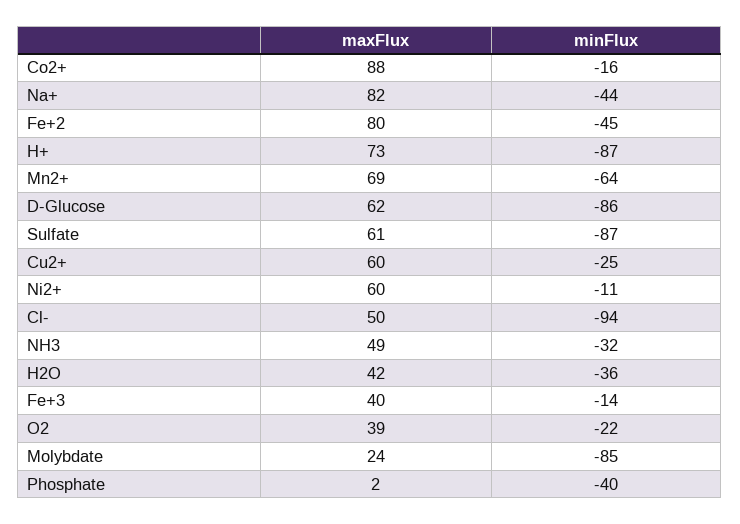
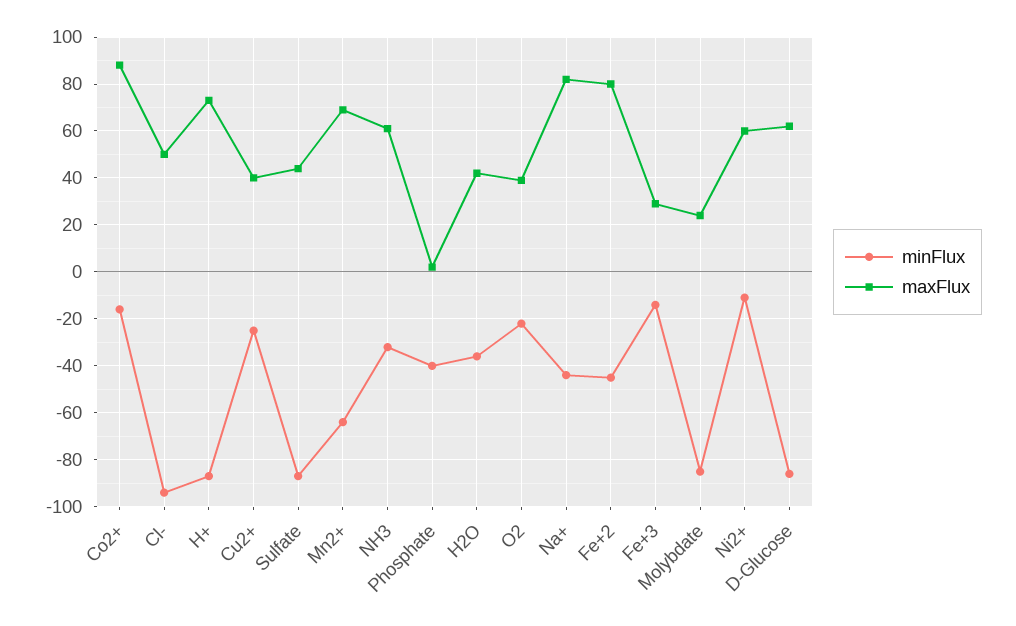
  {
    "maxFlux": {
      "Co2+": 88,
      "Na+": 82,
      "Fe+2": 80,
      "H+": 73,
      "Mn2+": 69,
      "D-Glucose": 62,
-     "Sulfate": 61,
+     "Sulfate": 45,
-     "Cu2+": 60,
+     "Cu2+": 40,
      "Ni2+": 60,
      "Cl-": 50,
-     "NH3": 49,
+     "NH3": 60,
      "H2O": 42,
-     "Fe+3": 40,
+     "Fe+3": 30,
      "O2": 39,
      "Molybdate": 24,
      "Phosphate": 2
    },
    "minFlux": {
      "Co2+": -16,
      "Na+": -44,
      "Fe+2": -45,
      "H+": -87,
      "Mn2+": -64,
      "D-Glucose": -86,
      "Sulfate": -87,
      "Cu2+": -25,
      "Ni2+": -11,
      "Cl-": -94,
      "NH3": -32,
      "H2O": -36,
      "Fe+3": -14,
      "O2": -22,
      "Molybdate": -85,
      "Phosphate": -40
    }
  }

